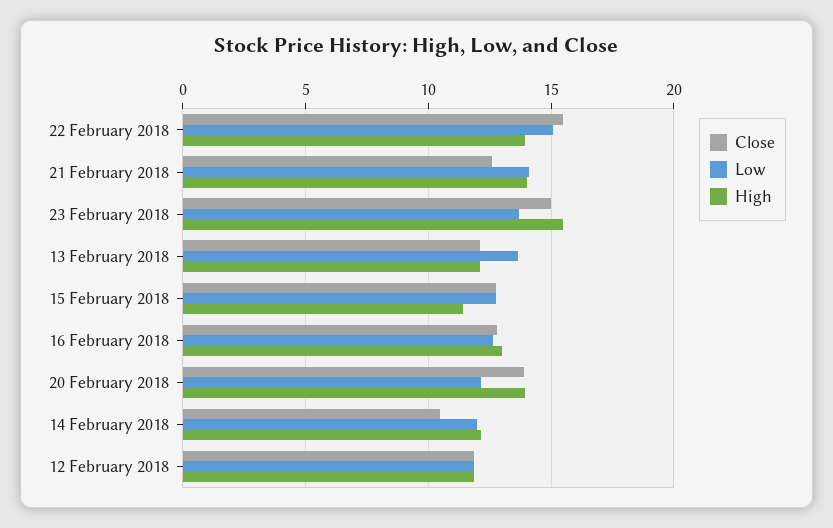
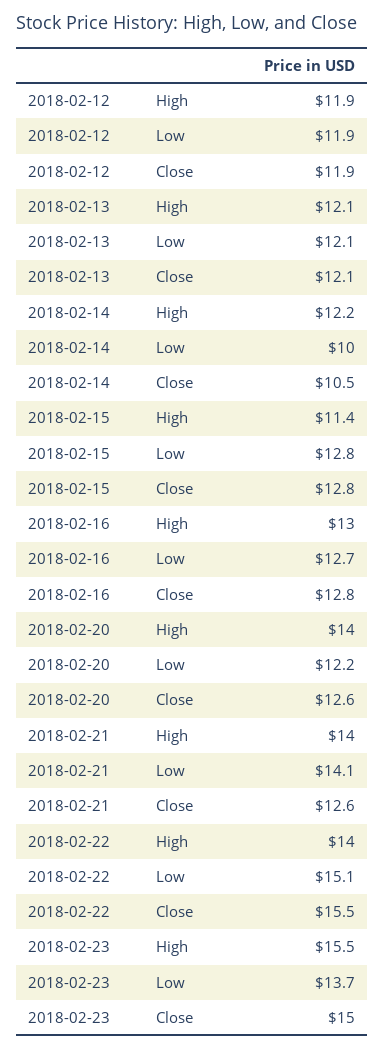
  {
    "Close": {
      "22 February 2018": 15.5,
      "21 February 2018": 12.6,
      "23 February 2018": 15,
      "13 February 2018": 12.1,
      "15 February 2018": 12.8,
      "16 February 2018": 12.8,
-     "20 February 2018": 14,
+     "20 February 2018": 12.6,
      "14 February 2018": 10.5,
      "12 February 2018": 11.9
    },
    "Low": {
      "22 February 2018": 15.1,
      "21 February 2018": 14.1,
      "23 February 2018": 13.7,
-     "13 February 2018": 13.5,
+     "13 February 2018": 12.1,
      "15 February 2018": 12.8,
      "16 February 2018": 12.7,
      "20 February 2018": 12.2,
-     "14 February 2018": 12,
+     "14 February 2018": 10,
      "12 February 2018": 11.9
    },
    "High": {
      "22 February 2018": 14,
      "21 February 2018": 14,
      "23 February 2018": 15.5,
      "13 February 2018": 12.1,
      "15 February 2018": 11.4,
      "16 February 2018": 13,
      "20 February 2018": 14,
      "14 February 2018": 12.2,
      "12 February 2018": 11.9
    }
  }

